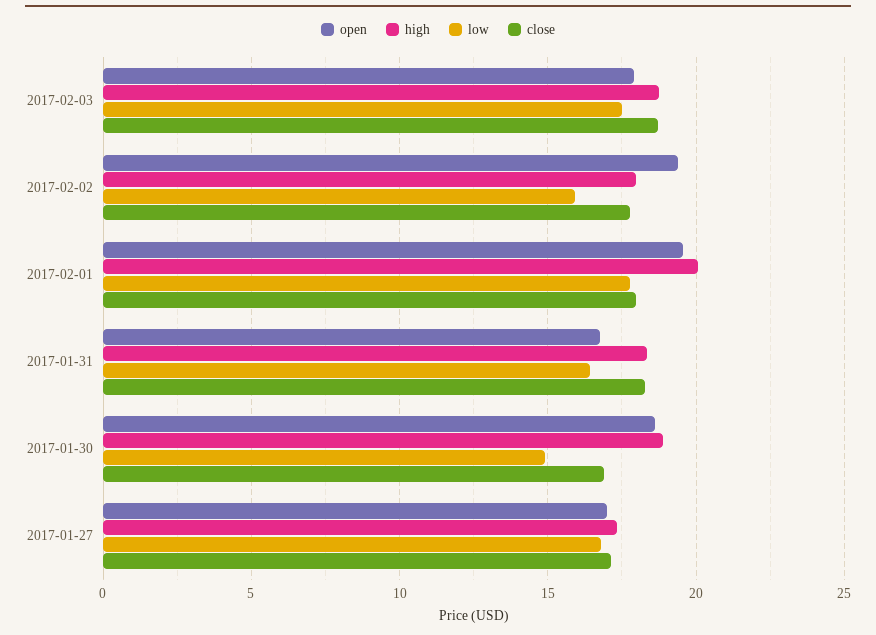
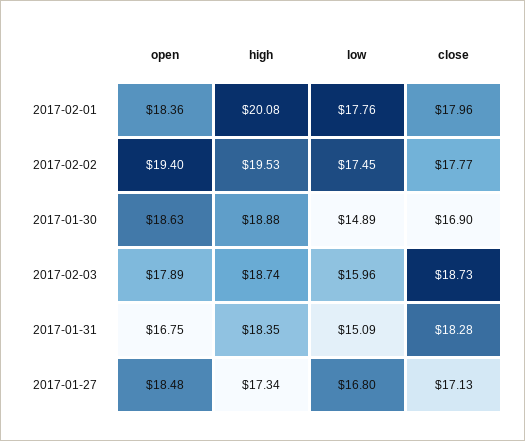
  {
    "open": {
      "2017-02-03": 17.89,
      "2017-02-02": 19.4,
-     "2017-02-01": 19.5,
+     "2017-02-01": 18.36,
      "2017-01-31": 16.75,
      "2017-01-30": 18.63,
-     "2017-01-27": 17
+     "2017-01-27": 18.48
    },
    "high": {
      "2017-02-03": 18.74,
-     "2017-02-02": 18,
+     "2017-02-02": 19.53,
      "2017-02-01": 20.08,
      "2017-01-31": 18.35,
      "2017-01-30": 18.88,
      "2017-01-27": 17.34
    },
    "low": {
-     "2017-02-03": 17.5,
+     "2017-02-03": 15.96,
-     "2017-02-02": 16,
+     "2017-02-02": 17.45,
      "2017-02-01": 17.76,
-     "2017-01-31": 16.5,
+     "2017-01-31": 15.09,
      "2017-01-30": 14.89,
      "2017-01-27": 16.8
    },
    "close": {
      "2017-02-03": 18.73,
      "2017-02-02": 17.77,
      "2017-02-01": 17.96,
      "2017-01-31": 18.28,
      "2017-01-30": 16.9,
      "2017-01-27": 17.13
    }
  }

